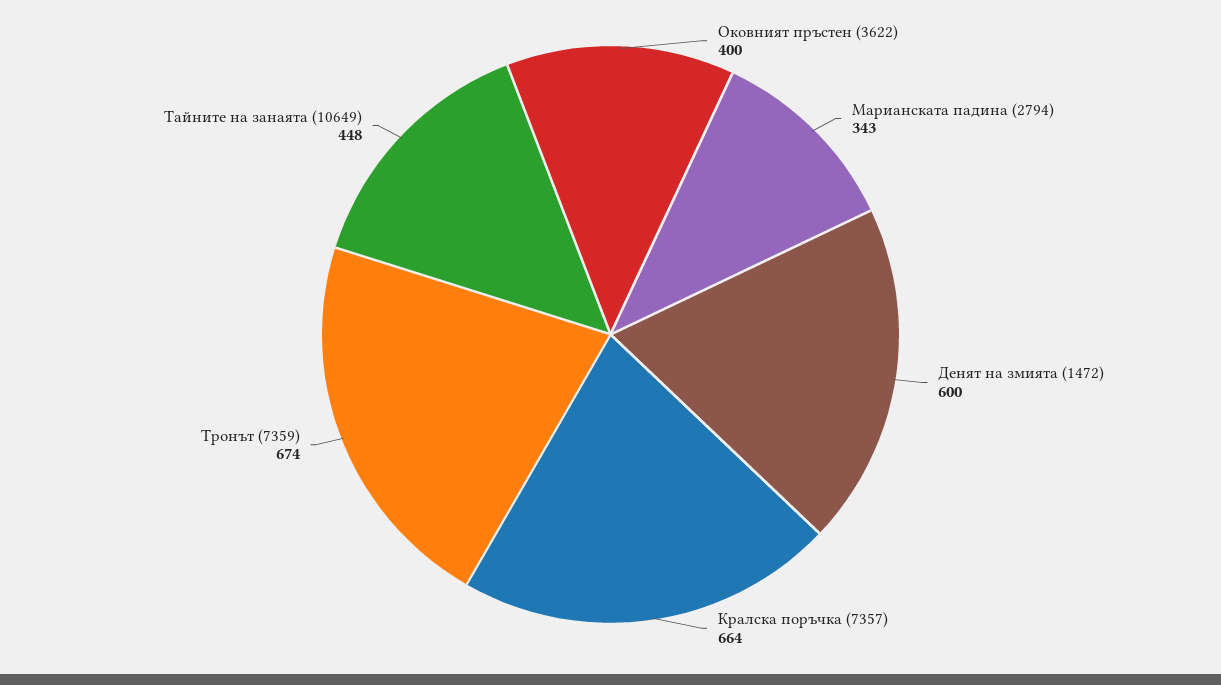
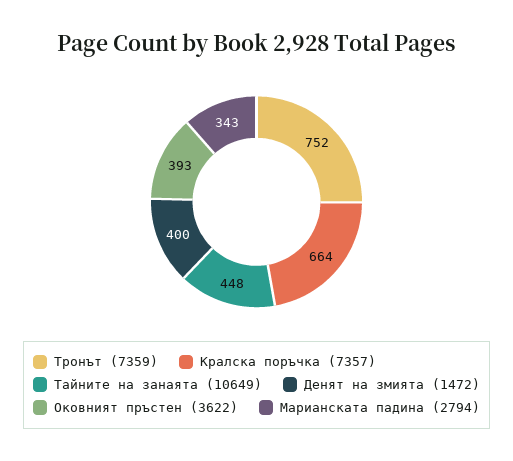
  {
-   "Оковният пръстен (3622)": 400,
+   "Оковният пръстен (3622)": 393,
    "Марианската падина (2794)": 343,
-   "Денят на змията (1472)": 600,
+   "Денят на змията (1472)": 400,
    "Кралска поръчка (7357)": 664,
-   "Тронът (7359)": 674,
+   "Тронът (7359)": 752,
    "Тайните на занаята (10649)": 448
  }

